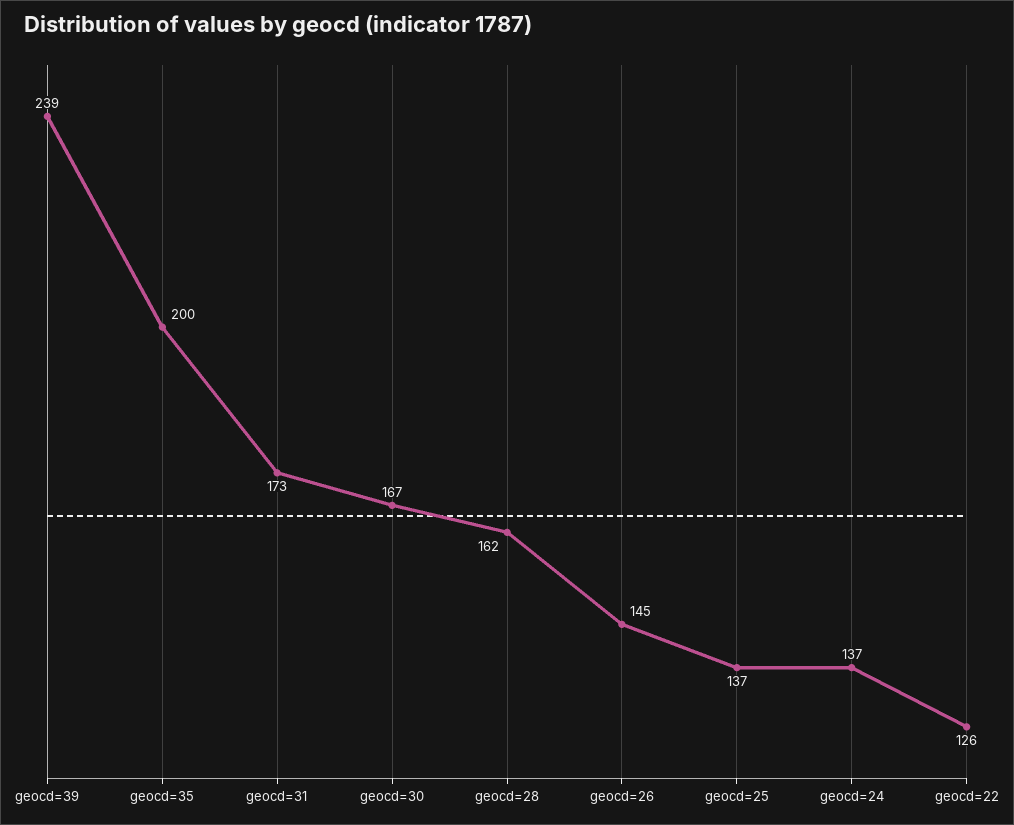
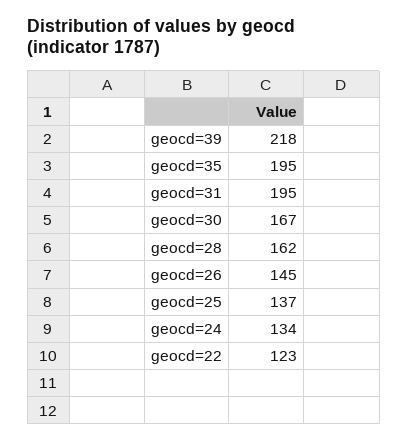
  {
-   "geocd=39": 239,
+   "geocd=39": 218,
-   "geocd=35": 200,
+   "geocd=35": 195,
-   "geocd=31": 173,
+   "geocd=31": 195,
    "geocd=30": 167,
    "geocd=28": 162,
    "geocd=26": 145,
    "geocd=25": 137,
-   "geocd=24": 137,
+   "geocd=24": 134,
-   "geocd=22": 126
+   "geocd=22": 123
  }

